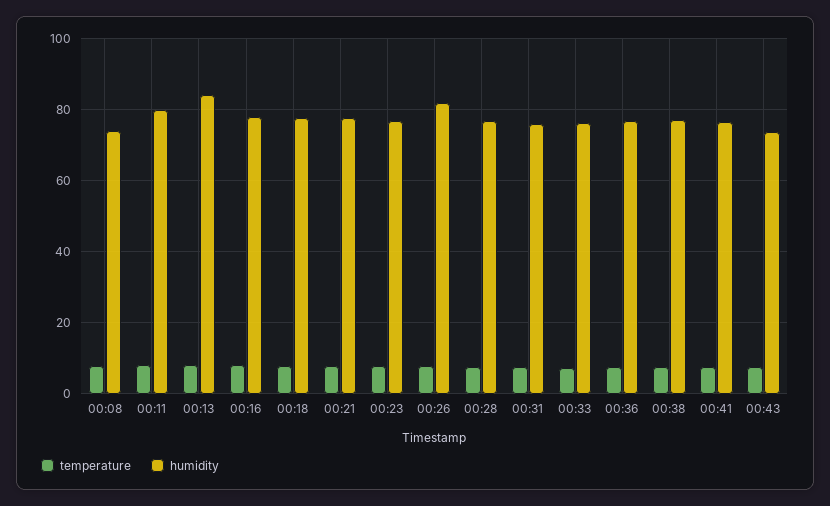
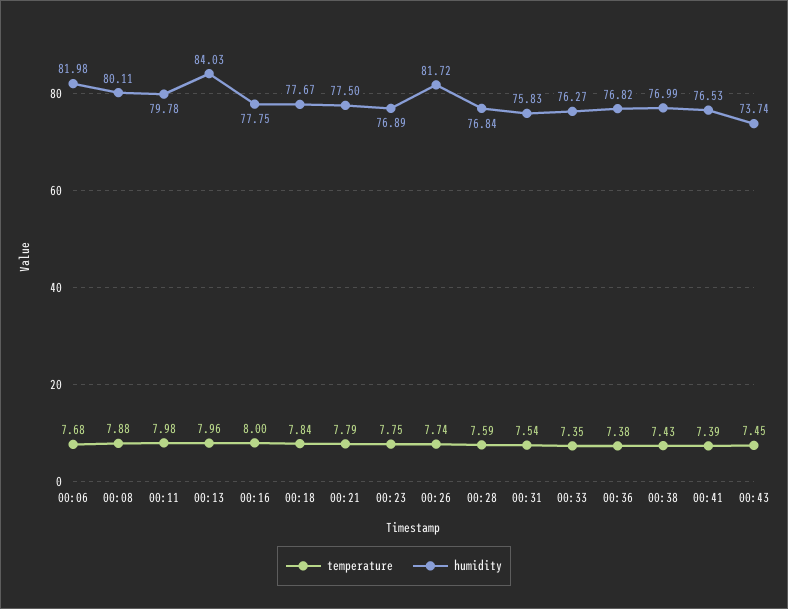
  {
    "temperature": {
      "00:08": 7.88,
      "00:11": 7.98,
      "00:13": 7.96,
      "00:16": 8,
      "00:18": 7.84,
      "00:21": 7.79,
      "00:23": 7.75,
      "00:26": 7.74,
      "00:28": 7.59,
      "00:31": 7.54,
      "00:33": 7.35,
      "00:36": 7.38,
      "00:38": 7.43,
      "00:41": 7.39,
-     "00:43": 7.45
+     "00:43": 7.45,
+     "00:06": 7.68
    },
    "humidity": {
-     "00:08": 74,
+     "00:08": 80.11,
      "00:11": 79.78,
      "00:13": 84.03,
      "00:16": 77.75,
      "00:18": 77.67,
      "00:21": 77.5,
      "00:23": 76.89,
      "00:26": 81.72,
      "00:28": 76.84,
      "00:31": 75.83,
      "00:33": 76.27,
      "00:36": 76.82,
      "00:38": 76.99,
      "00:41": 76.53,
-     "00:43": 73.74
+     "00:43": 73.74,
+     "00:06": 81.98
    }
  }

